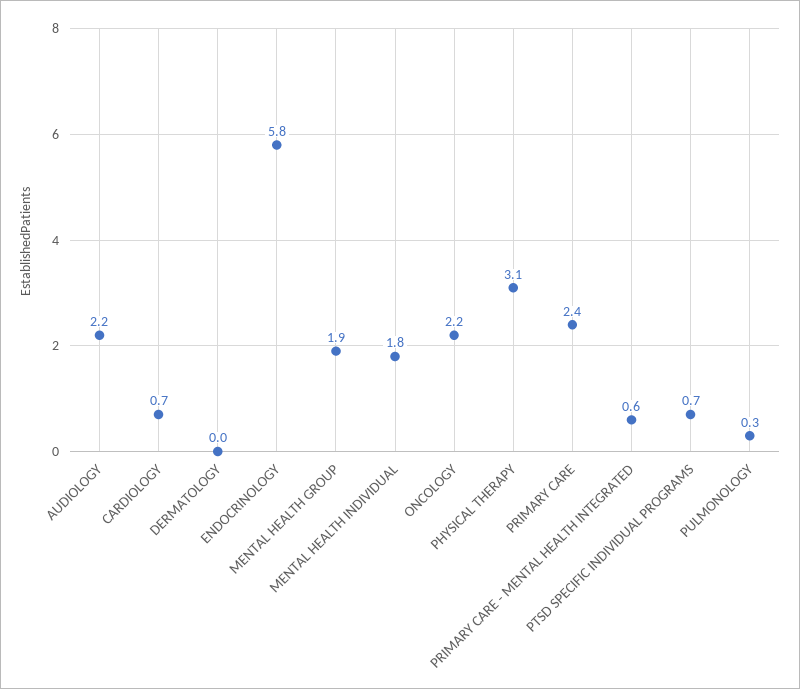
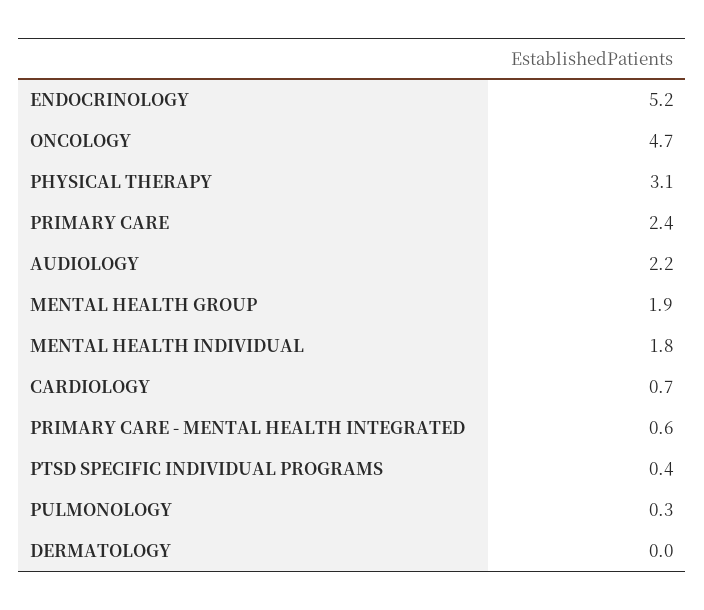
  {
    "AUDIOLOGY": 2.2,
    "CARDIOLOGY": 0.7,
    "DERMATOLOGY": 0,
-   "ENDOCRINOLOGY": 5.8,
+   "ENDOCRINOLOGY": 5.2,
    "MENTAL HEALTH GROUP": 1.9,
    "MENTAL HEALTH INDIVIDUAL": 1.8,
-   "ONCOLOGY": 2.2,
+   "ONCOLOGY": 4.7,
    "PHYSICAL THERAPY": 3.1,
    "PRIMARY CARE": 2.4,
    "PRIMARY CARE - MENTAL HEALTH INTEGRATED": 0.6,
-   "PTSD SPECIFIC INDIVIDUAL PROGRAMS": 0.7,
+   "PTSD SPECIFIC INDIVIDUAL PROGRAMS": 0.4,
    "PULMONOLOGY": 0.3
  }

